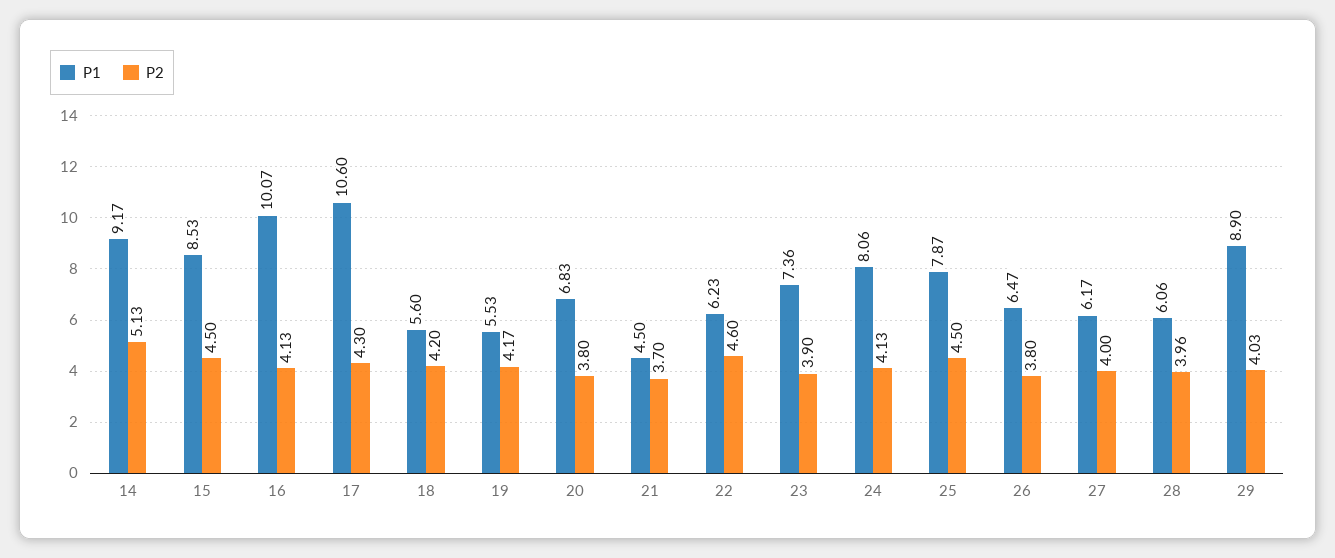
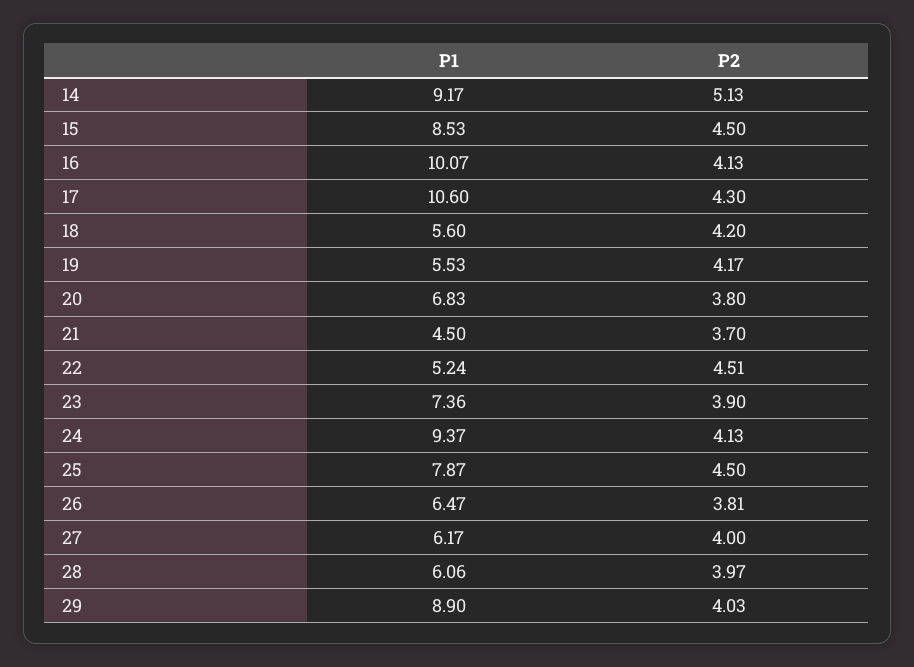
  {
    "P1": {
      "14": 9.17,
      "15": 8.53,
      "16": 10.07,
      "17": 10.6,
      "18": 5.6,
      "19": 5.53,
      "20": 6.83,
      "21": 4.5,
-     "22": 6.23,
+     "22": 5.24,
      "23": 7.36,
-     "24": 8.06,
+     "24": 9.37,
      "25": 7.87,
      "26": 6.47,
      "27": 6.17,
      "28": 6.06,
      "29": 8.9
    },
    "P2": {
      "14": 5.13,
      "15": 4.5,
      "16": 4.13,
      "17": 4.3,
      "18": 4.2,
      "19": 4.17,
      "20": 3.8,
      "21": 3.7,
-     "22": 4.6,
+     "22": 4.51,
      "23": 3.9,
      "24": 4.13,
      "25": 4.5,
-     "26": 3.8,
+     "26": 3.81,
      "27": 4,
-     "28": 3.96,
+     "28": 3.97,
      "29": 4.03
    }
  }

